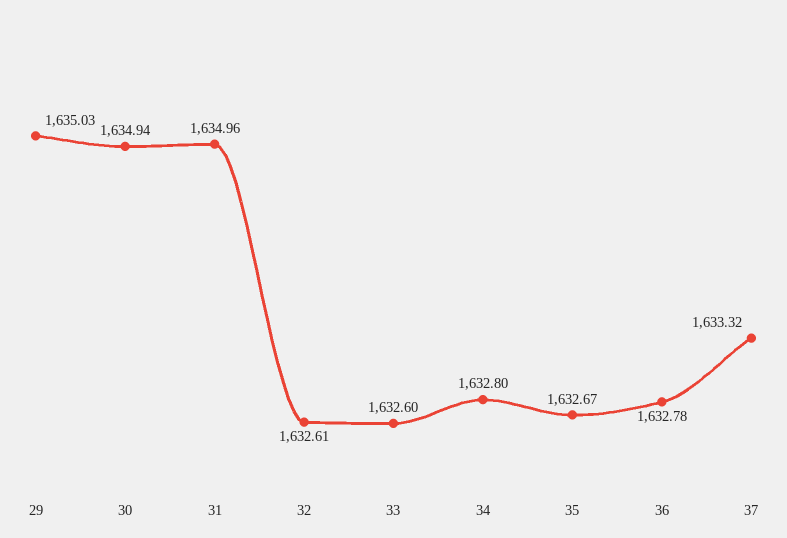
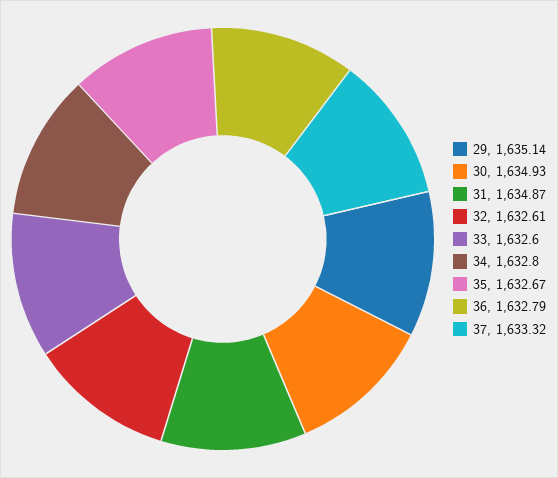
  {
-   "29": 1635.03,
+   "29": 1635.14,
-   "30": 1634.94,
+   "30": 1634.93,
-   "31": 1634.96,
+   "31": 1634.87,
    "32": 1632.61,
    "33": 1632.6,
    "34": 1632.8,
    "35": 1632.67,
-   "36": 1632.78,
+   "36": 1632.79,
    "37": 1633.32
  }

